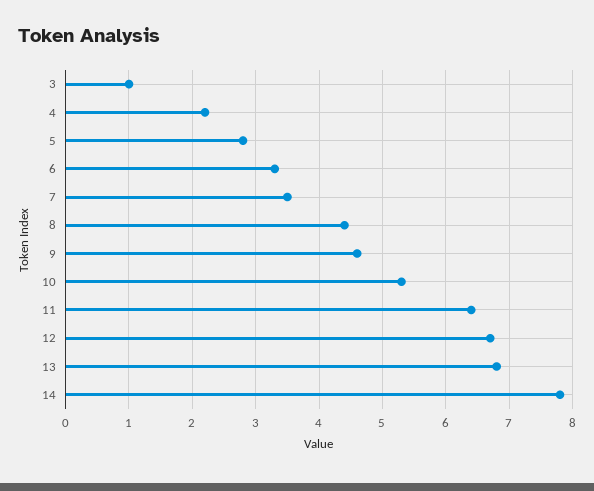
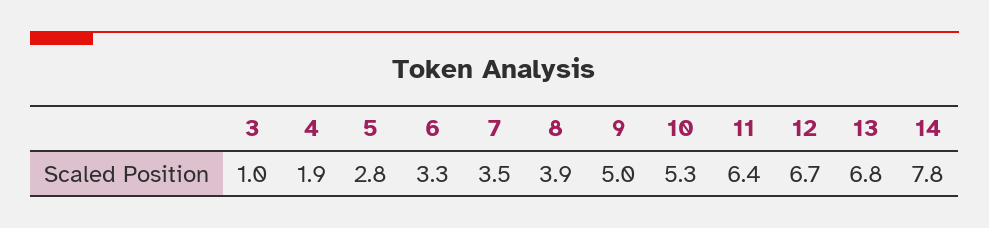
  {
    "3": 1,
-   "4": 2.2,
+   "4": 1.9,
    "5": 2.8,
    "6": 3.3,
    "7": 3.5,
-   "8": 4.4,
+   "8": 3.9,
-   "9": 4.6,
+   "9": 5,
    "10": 5.3,
    "11": 6.4,
    "12": 6.7,
    "13": 6.8,
    "14": 7.8
  }

